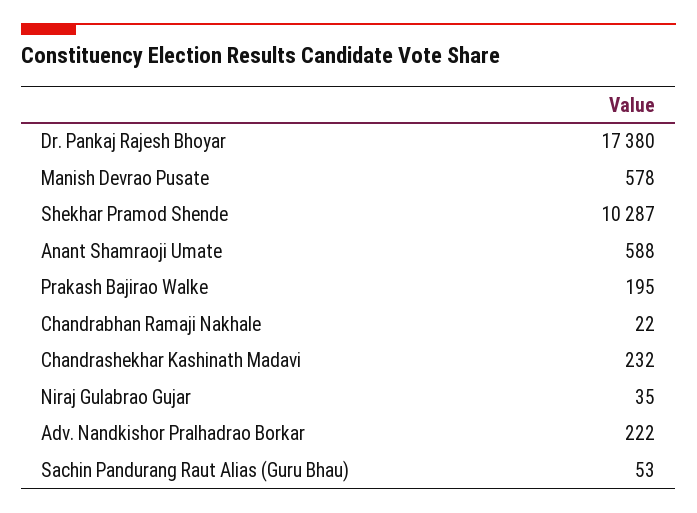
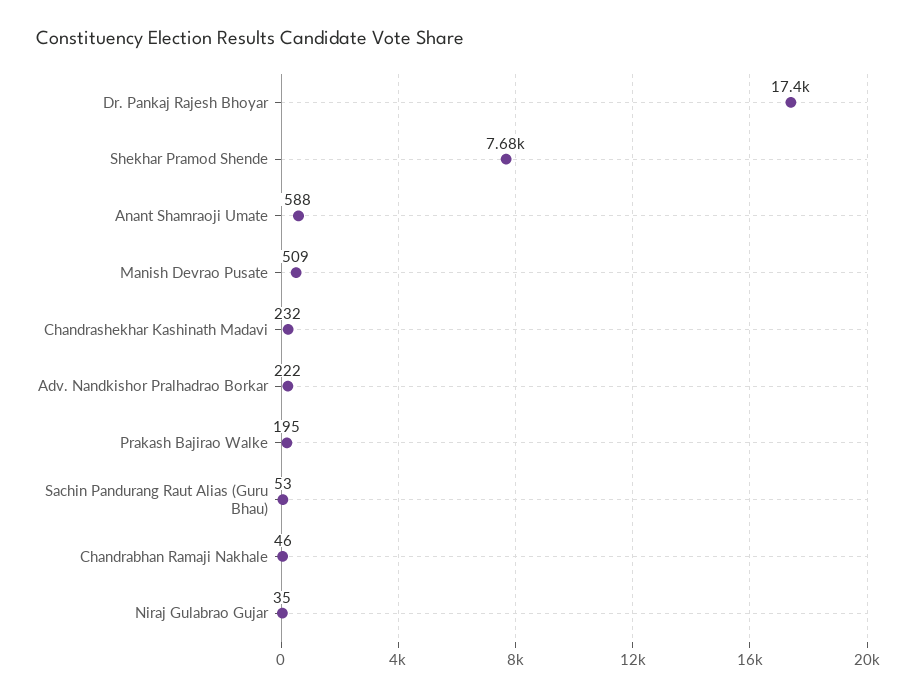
  {
    "Dr. Pankaj Rajesh Bhoyar": 17380,
-   "Manish Devrao Pusate": 578,
+   "Manish Devrao Pusate": 509,
-   "Shekhar Pramod Shende": 10287,
+   "Shekhar Pramod Shende": 7680,
    "Anant Shamraoji Umate": 588,
    "Prakash Bajirao Walke": 195,
-   "Chandrabhan Ramaji Nakhale": 22,
+   "Chandrabhan Ramaji Nakhale": 46,
    "Chandrashekhar Kashinath Madavi": 232,
    "Niraj Gulabrao Gujar": 35,
    "Adv. Nandkishor Pralhadrao Borkar": 222,
    "Sachin Pandurang Raut Alias (Guru Bhau)": 53
  }

